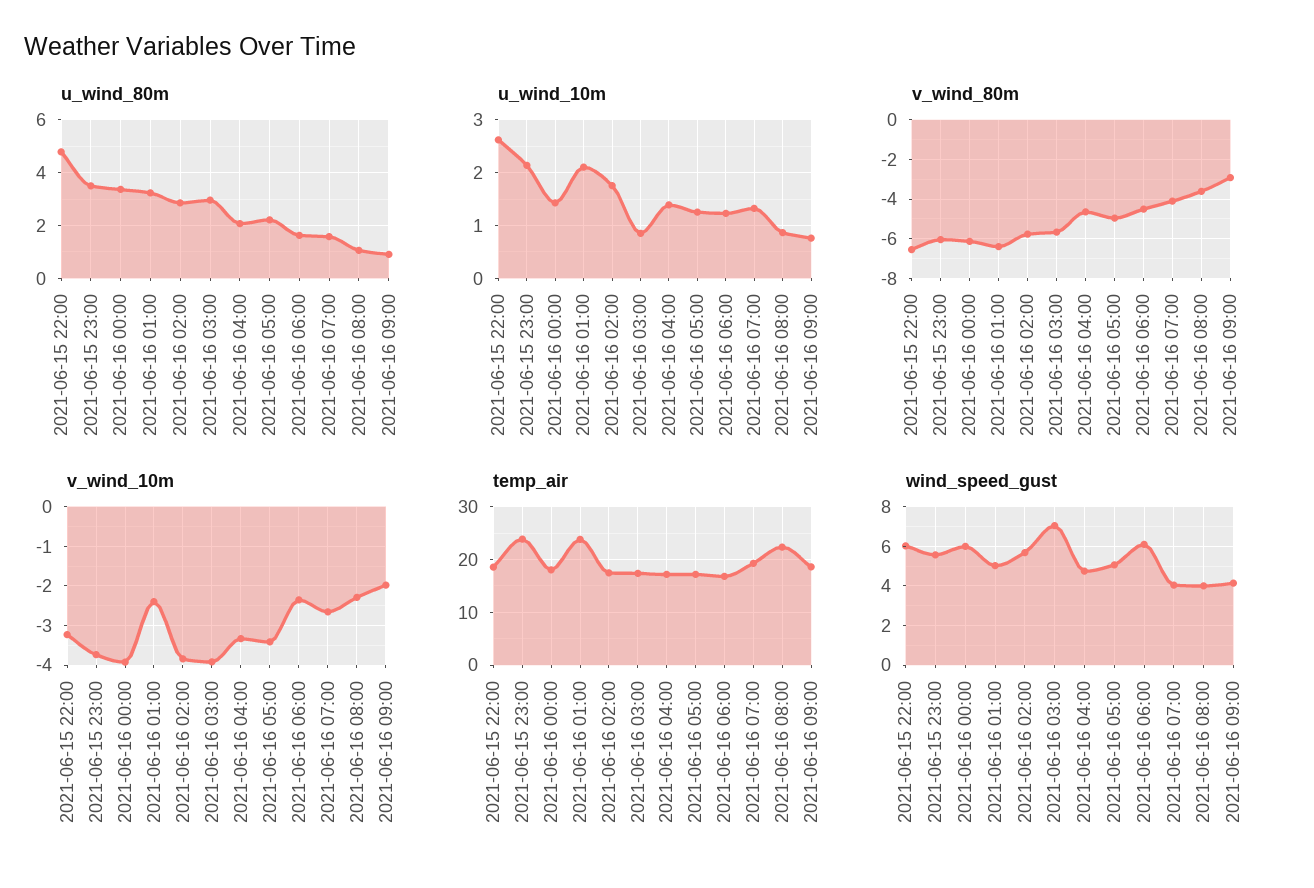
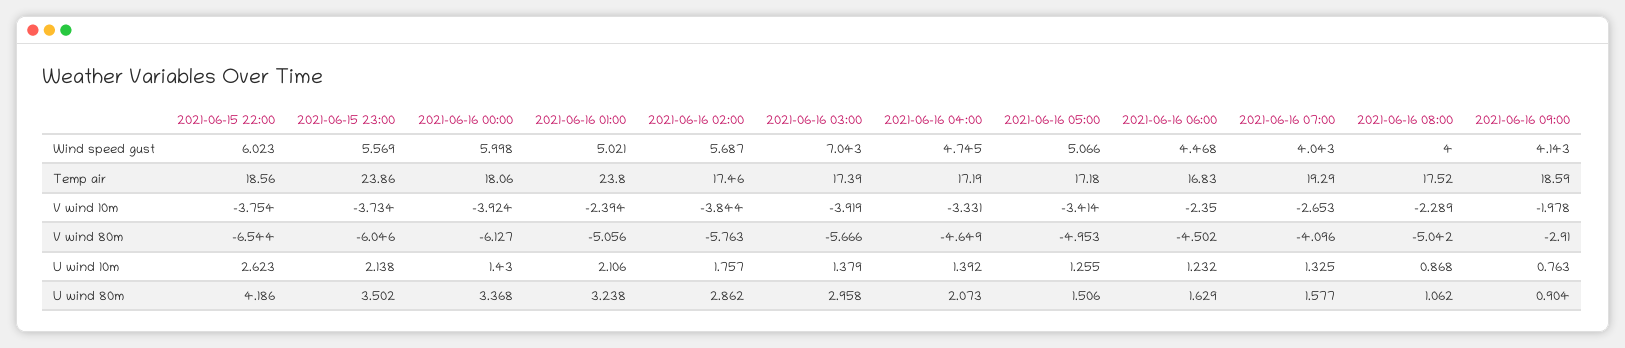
  {
    "u_wind_80m": {
-     "2021-06-15 22:00": 4.75,
+     "2021-06-15 22:00": 4.186,
      "2021-06-15 23:00": 3.502,
      "2021-06-16 00:00": 3.368,
      "2021-06-16 01:00": 3.238,
      "2021-06-16 02:00": 2.862,
      "2021-06-16 03:00": 2.958,
      "2021-06-16 04:00": 2.073,
-     "2021-06-16 05:00": 2.25,
+     "2021-06-16 05:00": 1.506,
      "2021-06-16 06:00": 1.629,
      "2021-06-16 07:00": 1.577,
      "2021-06-16 08:00": 1.062,
      "2021-06-16 09:00": 0.904
    },
    "u_wind_10m": {
      "2021-06-15 22:00": 2.623,
      "2021-06-15 23:00": 2.138,
      "2021-06-16 00:00": 1.43,
      "2021-06-16 01:00": 2.106,
      "2021-06-16 02:00": 1.757,
-     "2021-06-16 03:00": 0.8,
+     "2021-06-16 03:00": 1.379,
      "2021-06-16 04:00": 1.392,
      "2021-06-16 05:00": 1.255,
      "2021-06-16 06:00": 1.232,
      "2021-06-16 07:00": 1.325,
      "2021-06-16 08:00": 0.868,
      "2021-06-16 09:00": 0.763
    },
    "v_wind_80m": {
      "2021-06-15 22:00": -6.544,
      "2021-06-15 23:00": -6.046,
      "2021-06-16 00:00": -6.127,
-     "2021-06-16 01:00": -6.5,
+     "2021-06-16 01:00": -5.056,
      "2021-06-16 02:00": -5.763,
      "2021-06-16 03:00": -5.666,
      "2021-06-16 04:00": -4.649,
      "2021-06-16 05:00": -4.953,
      "2021-06-16 06:00": -4.502,
      "2021-06-16 07:00": -4.096,
-     "2021-06-16 08:00": -3.5,
+     "2021-06-16 08:00": -5.042,
      "2021-06-16 09:00": -2.91
    },
    "v_wind_10m": {
-     "2021-06-15 22:00": -3.2,
+     "2021-06-15 22:00": -3.754,
      "2021-06-15 23:00": -3.734,
      "2021-06-16 00:00": -3.924,
      "2021-06-16 01:00": -2.394,
      "2021-06-16 02:00": -3.844,
      "2021-06-16 03:00": -3.919,
      "2021-06-16 04:00": -3.331,
      "2021-06-16 05:00": -3.414,
      "2021-06-16 06:00": -2.35,
      "2021-06-16 07:00": -2.653,
      "2021-06-16 08:00": -2.289,
      "2021-06-16 09:00": -1.978
    },
    "temp_air": {
      "2021-06-15 22:00": 18.56,
      "2021-06-15 23:00": 23.86,
      "2021-06-16 00:00": 18.06,
      "2021-06-16 01:00": 23.8,
      "2021-06-16 02:00": 17.46,
      "2021-06-16 03:00": 17.39,
      "2021-06-16 04:00": 17.19,
      "2021-06-16 05:00": 17.18,
      "2021-06-16 06:00": 16.83,
      "2021-06-16 07:00": 19.29,
-     "2021-06-16 08:00": 22,
+     "2021-06-16 08:00": 17.52,
      "2021-06-16 09:00": 18.59
    },
    "wind_speed_gust": {
      "2021-06-15 22:00": 6.023,
      "2021-06-15 23:00": 5.569,
      "2021-06-16 00:00": 5.998,
      "2021-06-16 01:00": 5.021,
      "2021-06-16 02:00": 5.687,
      "2021-06-16 03:00": 7.043,
      "2021-06-16 04:00": 4.745,
      "2021-06-16 05:00": 5.066,
-     "2021-06-16 06:00": 6,
+     "2021-06-16 06:00": 4.468,
      "2021-06-16 07:00": 4.043,
      "2021-06-16 08:00": 4,
      "2021-06-16 09:00": 4.143
    }
  }

